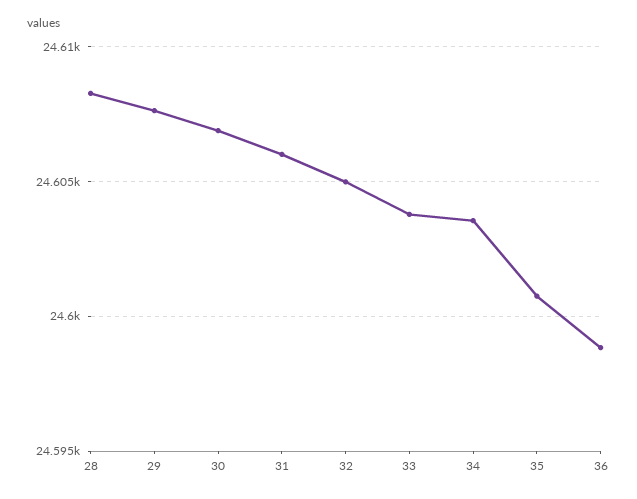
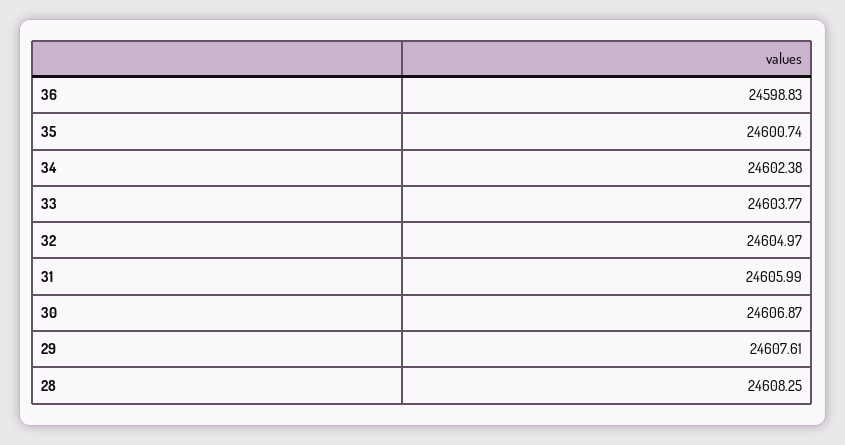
  {
    "28": 24608.25,
    "29": 24607.61,
    "30": 24606.87,
    "31": 24605.99,
    "32": 24604.97,
    "33": 24603.77,
-   "34": 24603.5,
+   "34": 24602.38,
    "35": 24600.74,
    "36": 24598.83
  }

